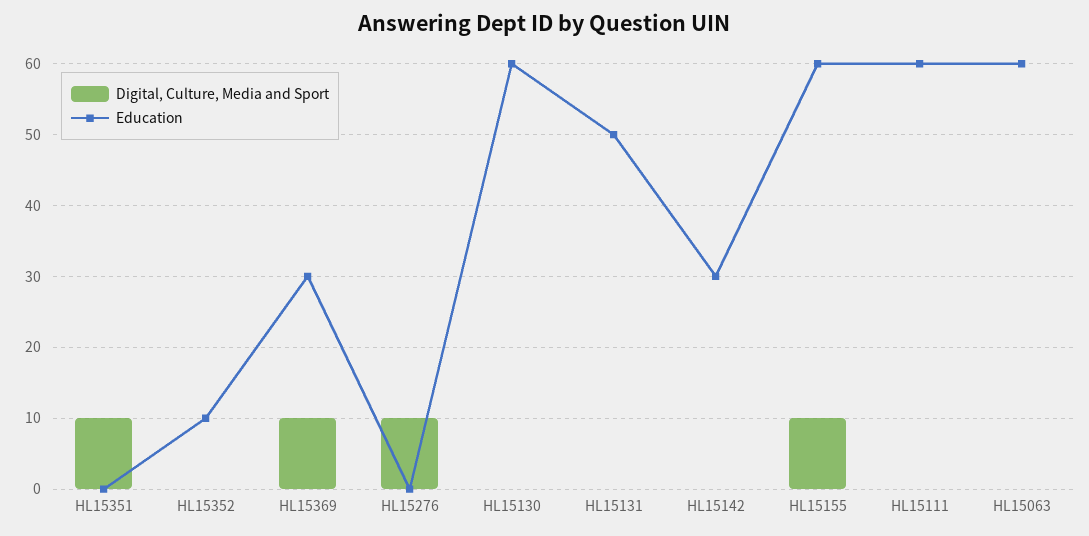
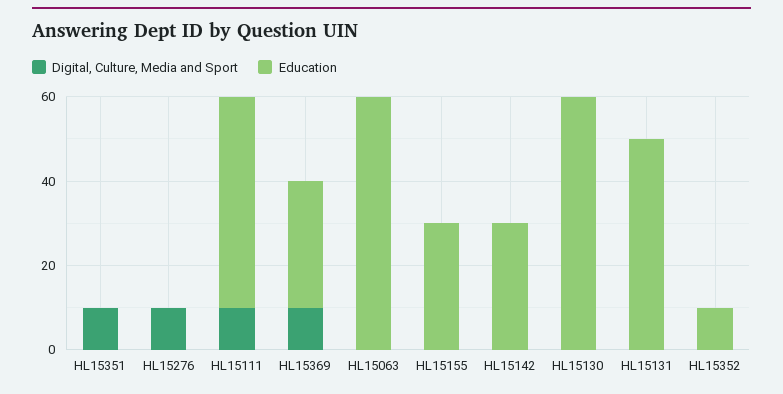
  {
    "Digital, Culture, Media and Sport": {
      "HL15351": 10,
      "HL15352": 0,
      "HL15369": 10,
      "HL15276": 10,
      "HL15130": 0,
      "HL15131": 0,
      "HL15142": 0,
-     "HL15155": 10,
+     "HL15155": 0,
-     "HL15111": 0,
+     "HL15111": 10,
      "HL15063": 0
    },
    "Education": {
      "HL15351": 0,
      "HL15352": 10,
      "HL15369": 30,
      "HL15276": 0,
      "HL15130": 60,
      "HL15131": 50,
      "HL15142": 30,
-     "HL15155": 60,
+     "HL15155": 30,
-     "HL15111": 60,
+     "HL15111": 50,
      "HL15063": 60
    }
  }

